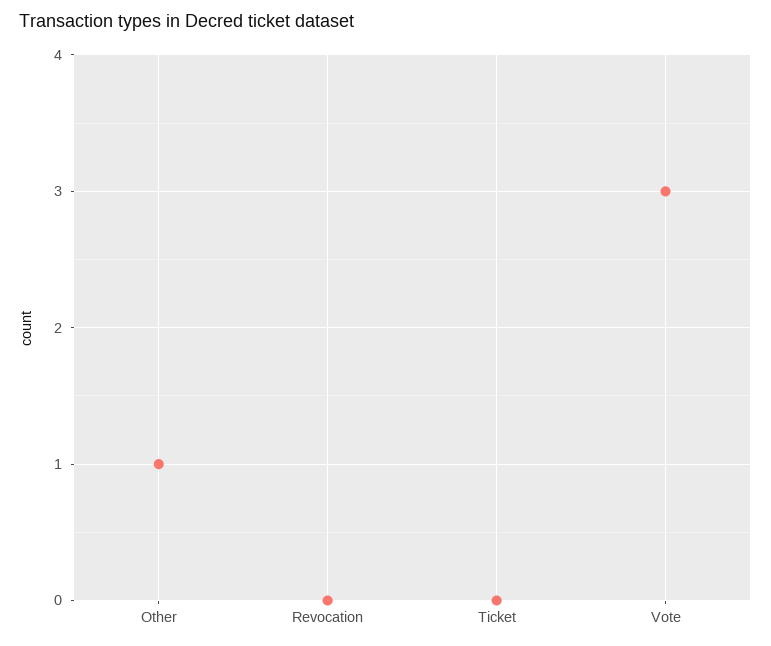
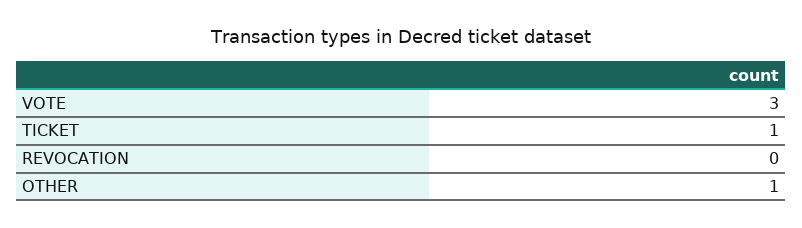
  {
    "Other": 1,
    "Revocation": 0,
-   "Ticket": 0,
+   "Ticket": 1,
    "Vote": 3
  }

